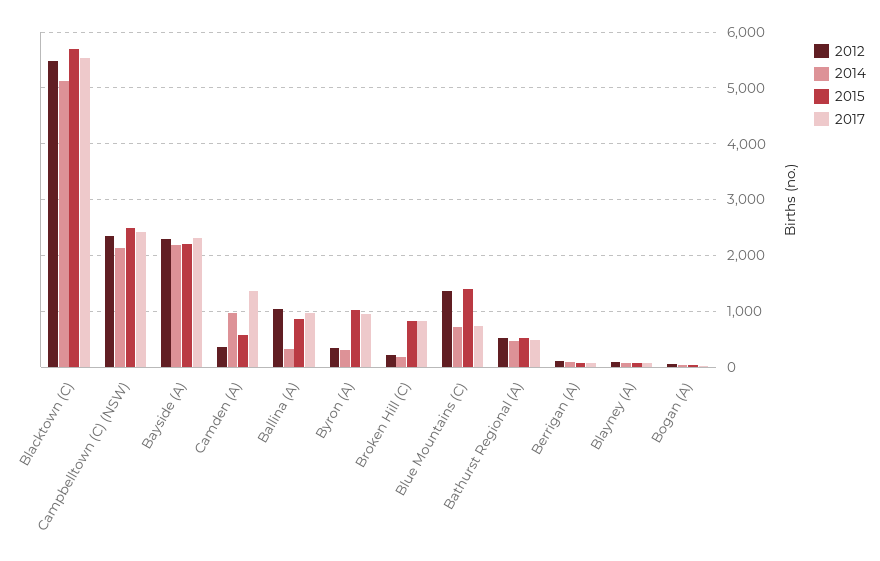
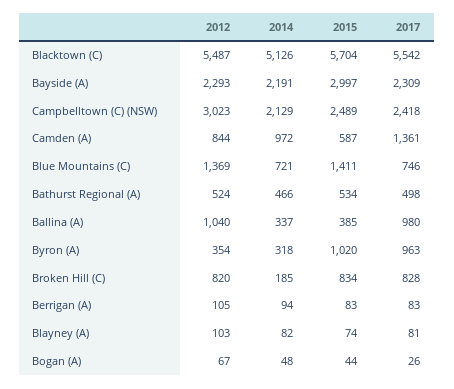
  {
    "2012": {
      "Blacktown (C)": 5487,
-     "Campbelltown (C) (NSW)": 2400,
+     "Campbelltown (C) (NSW)": 3023,
      "Bayside (A)": 2293,
-     "Camden (A)": 400,
+     "Camden (A)": 844,
      "Ballina (A)": 1040,
      "Byron (A)": 354,
-     "Broken Hill (C)": 200,
+     "Broken Hill (C)": 820,
      "Blue Mountains (C)": 1369,
      "Bathurst Regional (A)": 524,
      "Berrigan (A)": 105,
      "Blayney (A)": 103,
      "Bogan (A)": 67
    },
    "2014": {
      "Blacktown (C)": 5126,
      "Campbelltown (C) (NSW)": 2129,
      "Bayside (A)": 2191,
      "Camden (A)": 972,
      "Ballina (A)": 337,
      "Byron (A)": 318,
      "Broken Hill (C)": 185,
      "Blue Mountains (C)": 721,
      "Bathurst Regional (A)": 466,
      "Berrigan (A)": 94,
      "Blayney (A)": 82,
      "Bogan (A)": 48
    },
    "2015": {
      "Blacktown (C)": 5704,
      "Campbelltown (C) (NSW)": 2489,
-     "Bayside (A)": 2200,
+     "Bayside (A)": 2997,
      "Camden (A)": 587,
-     "Ballina (A)": 800,
+     "Ballina (A)": 385,
      "Byron (A)": 1020,
      "Broken Hill (C)": 834,
      "Blue Mountains (C)": 1411,
      "Bathurst Regional (A)": 534,
      "Berrigan (A)": 83,
      "Blayney (A)": 74,
      "Bogan (A)": 44
    },
    "2017": {
      "Blacktown (C)": 5542,
      "Campbelltown (C) (NSW)": 2418,
      "Bayside (A)": 2309,
      "Camden (A)": 1361,
      "Ballina (A)": 980,
      "Byron (A)": 963,
      "Broken Hill (C)": 828,
      "Blue Mountains (C)": 746,
      "Bathurst Regional (A)": 498,
      "Berrigan (A)": 83,
      "Blayney (A)": 81,
      "Bogan (A)": 26
    }
  }

